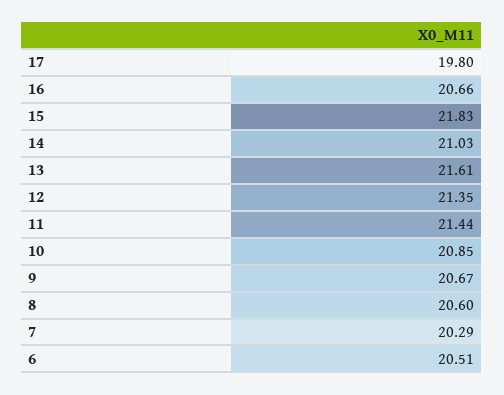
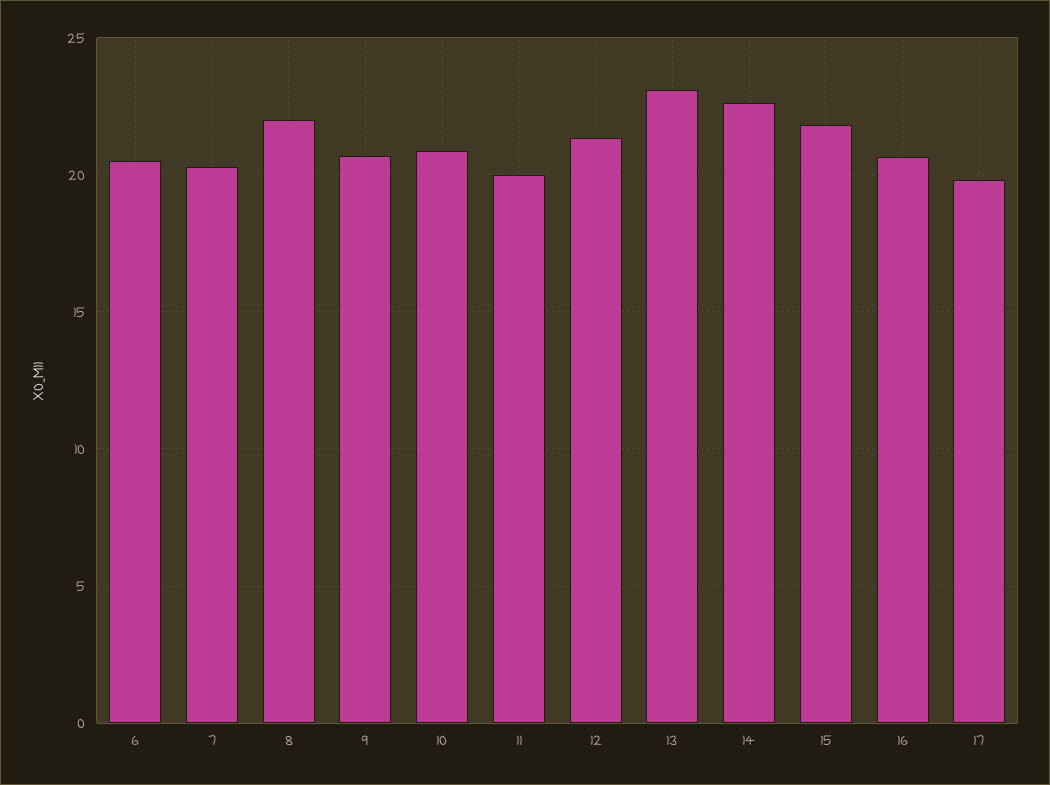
  {
    "17": 19.8,
    "16": 20.66,
    "15": 21.83,
-   "14": 21.03,
+   "14": 22.5,
-   "13": 21.61,
+   "13": 23,
    "12": 21.35,
-   "11": 21.44,
+   "11": 20,
    "10": 20.85,
    "9": 20.67,
-   "8": 20.6,
+   "8": 22,
    "7": 20.29,
    "6": 20.51
  }

